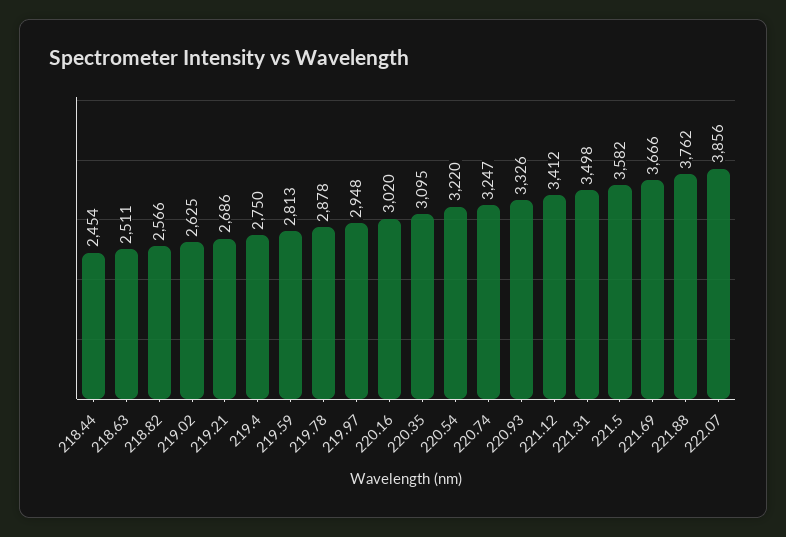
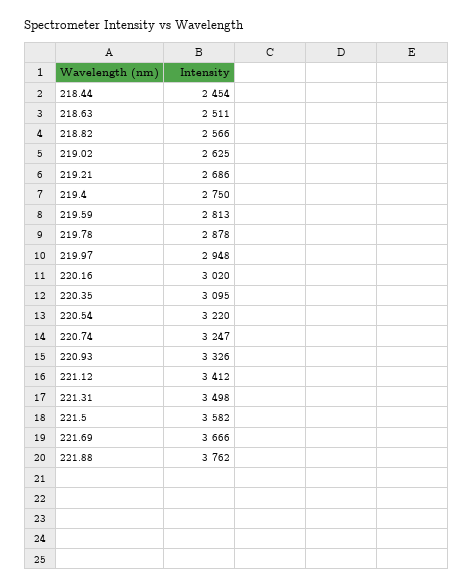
  {
    "218.44": 2454,
    "218.63": 2511,
    "218.82": 2566,
    "219.02": 2625,
    "219.21": 2686,
    "219.4": 2750,
    "219.59": 2813,
    "219.78": 2878,
    "219.97": 2948,
    "220.16": 3020,
    "220.35": 3095,
    "220.54": 3220,
    "220.74": 3247,
    "220.93": 3326,
    "221.12": 3412,
    "221.31": 3498,
    "221.5": 3582,
    "221.69": 3666,
-   "221.88": 3762,
+   "221.88": 3762
-   "222.07": 3856
  }

